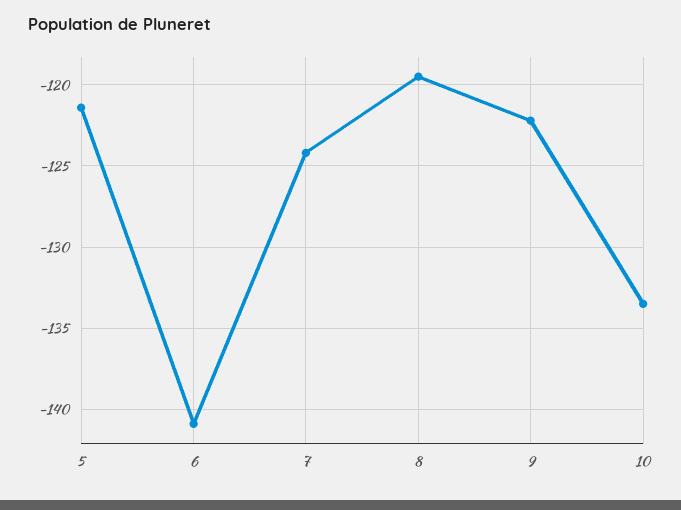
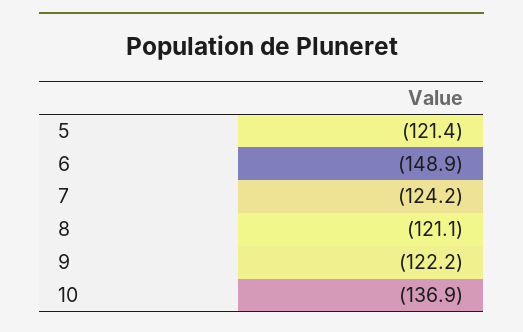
  {
    "5": -121.4,
-   "6": -141,
+   "6": -148.9,
    "7": -124.2,
-   "8": -119.5,
+   "8": -121.1,
    "9": -122.2,
-   "10": -133.5
+   "10": -136.9
  }

